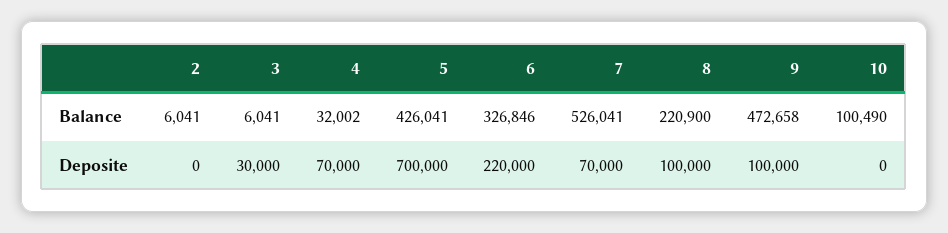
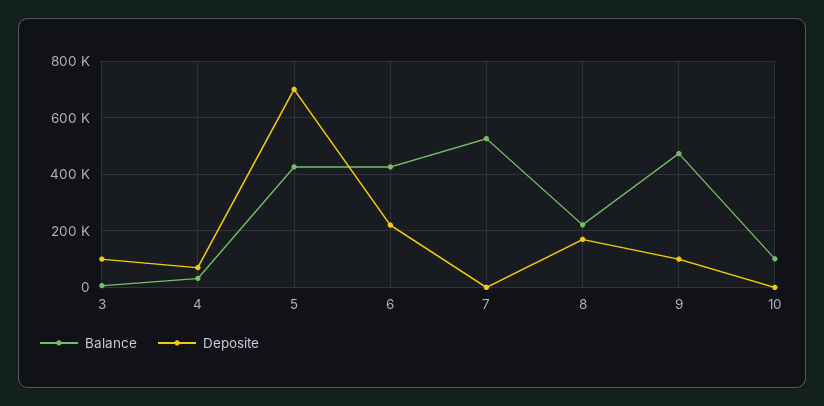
  {
    "Balance": {
-     "2": 6041,
      "3": 6041,
      "4": 32002,
      "5": 426041,
-     "6": 326846,
+     "6": 425000,
      "7": 526041,
      "8": 220900,
      "9": 472658,
      "10": 100490
    },
    "Deposite": {
-     "2": 0,
-     "3": 30000,
+     "3": 100000,
      "4": 70000,
      "5": 700000,
      "6": 220000,
-     "7": 70000,
+     "7": 0,
-     "8": 100000,
+     "8": 175000,
      "9": 100000,
      "10": 0
    }
  }

